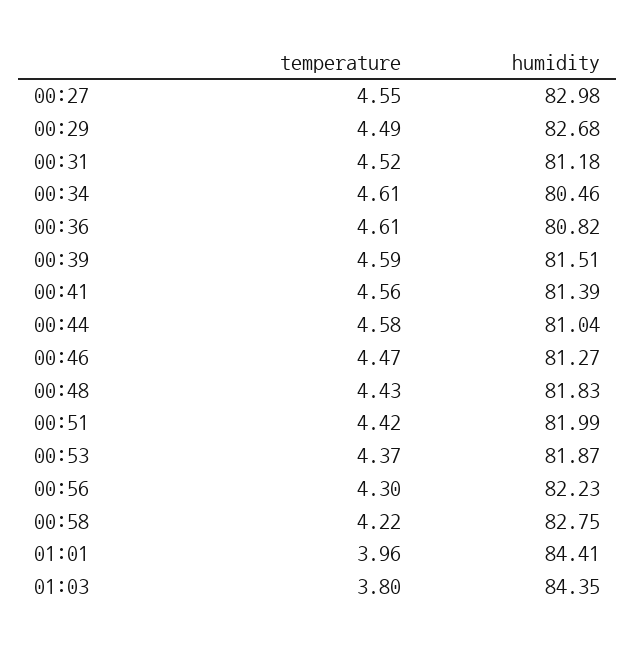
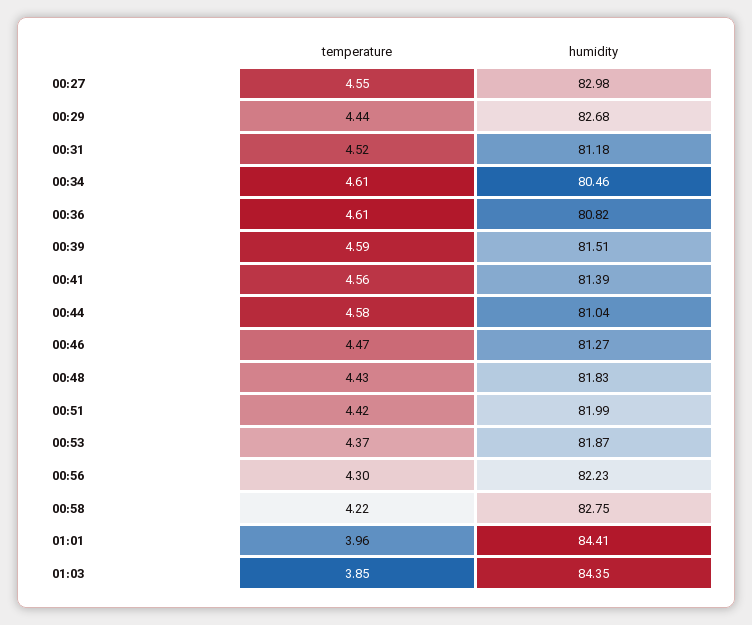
  {
    "temperature": {
      "00:27": 4.55,
-     "00:29": 4.49,
+     "00:29": 4.44,
      "00:31": 4.52,
      "00:34": 4.61,
      "00:36": 4.61,
      "00:39": 4.59,
      "00:41": 4.56,
      "00:44": 4.58,
      "00:46": 4.47,
      "00:48": 4.43,
      "00:51": 4.42,
      "00:53": 4.37,
      "00:56": 4.3,
      "00:58": 4.22,
      "01:01": 3.96,
-     "01:03": 3.8
+     "01:03": 3.85
    },
    "humidity": {
      "00:27": 82.98,
      "00:29": 82.68,
      "00:31": 81.18,
      "00:34": 80.46,
      "00:36": 80.82,
      "00:39": 81.51,
      "00:41": 81.39,
      "00:44": 81.04,
      "00:46": 81.27,
      "00:48": 81.83,
      "00:51": 81.99,
      "00:53": 81.87,
      "00:56": 82.23,
      "00:58": 82.75,
      "01:01": 84.41,
      "01:03": 84.35
    }
  }

